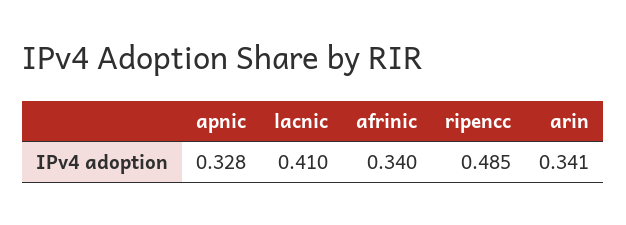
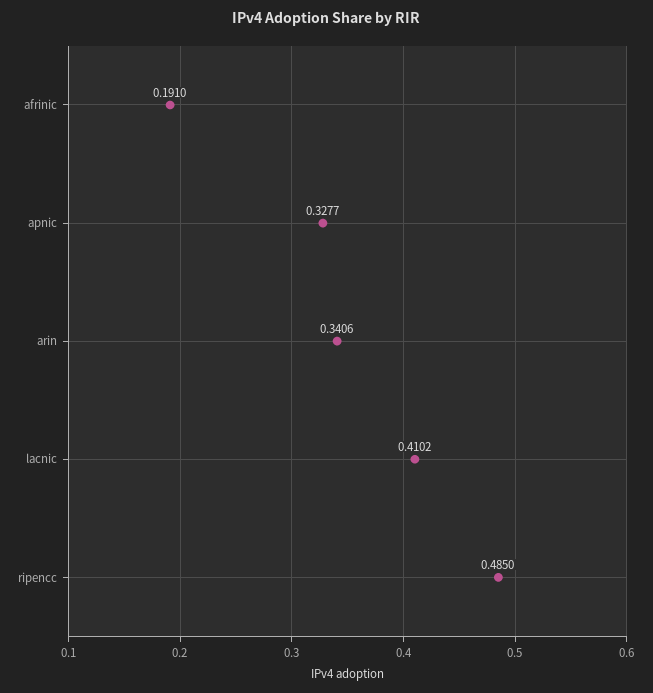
  {
    "apnic": 0.3277,
    "lacnic": 0.4102,
-   "afrinic": 0.34,
+   "afrinic": 0.191,
    "ripencc": 0.485,
    "arin": 0.3406
  }

